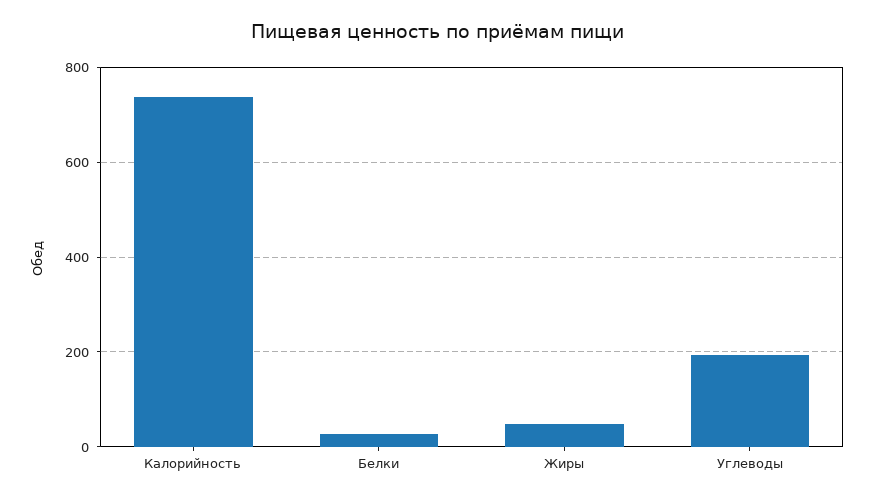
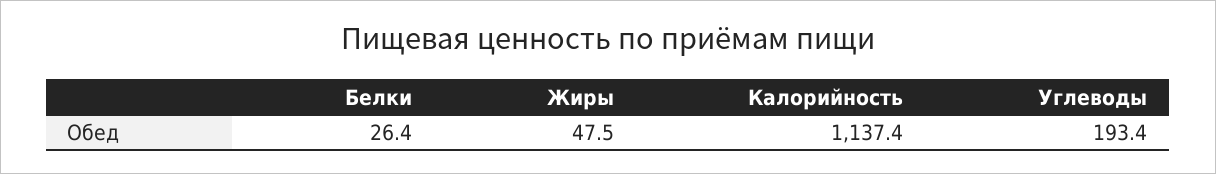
  {
-   "Калорийность": 740,
+   "Калорийность": 1137.4,
    "Белки": 26.4,
    "Жиры": 47.5,
    "Углеводы": 193.4
  }

